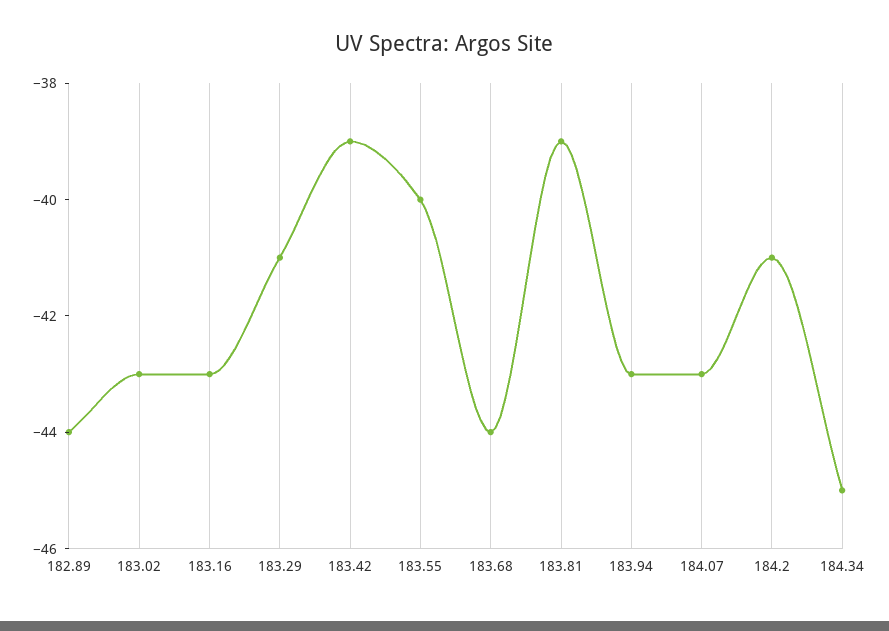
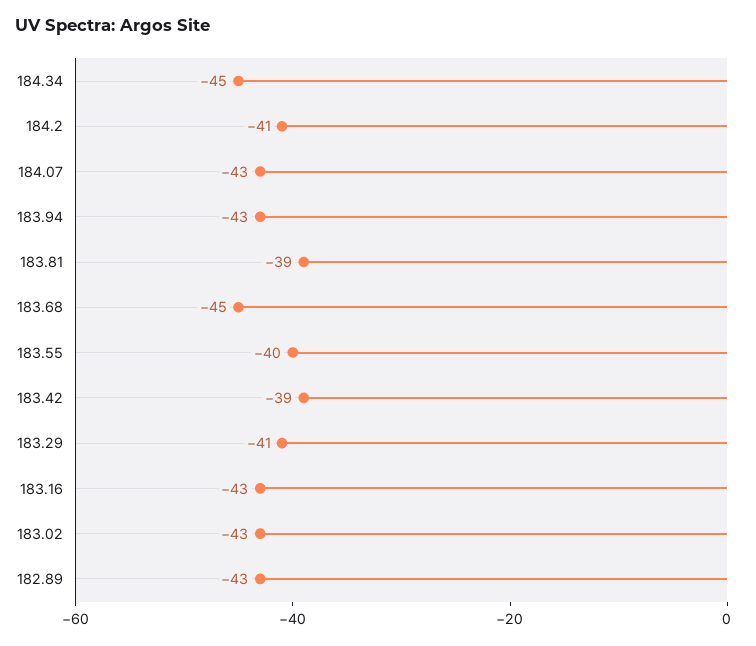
  {
-   "182.89": -44,
+   "182.89": -43,
    "183.02": -43,
    "183.16": -43,
    "183.29": -41,
    "183.42": -39,
    "183.55": -40,
-   "183.68": -44,
+   "183.68": -45,
    "183.81": -39,
    "183.94": -43,
    "184.07": -43,
    "184.2": -41,
    "184.34": -45
  }

